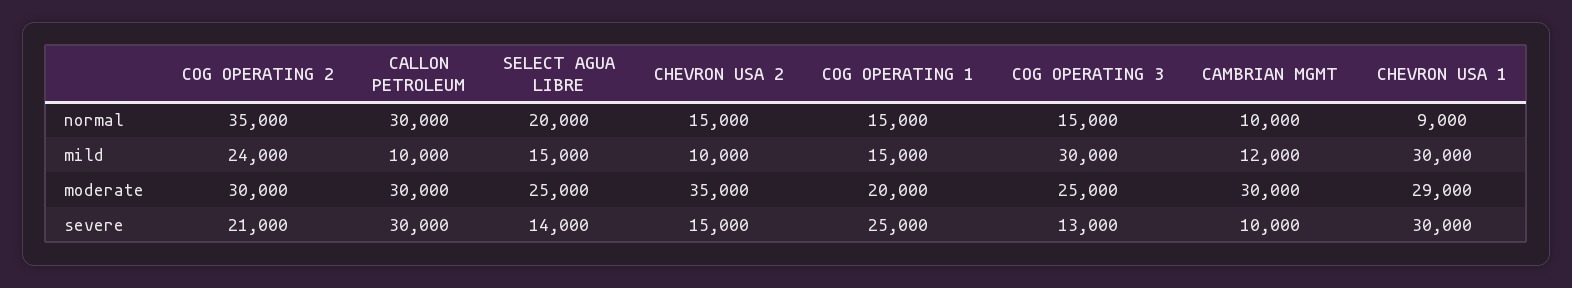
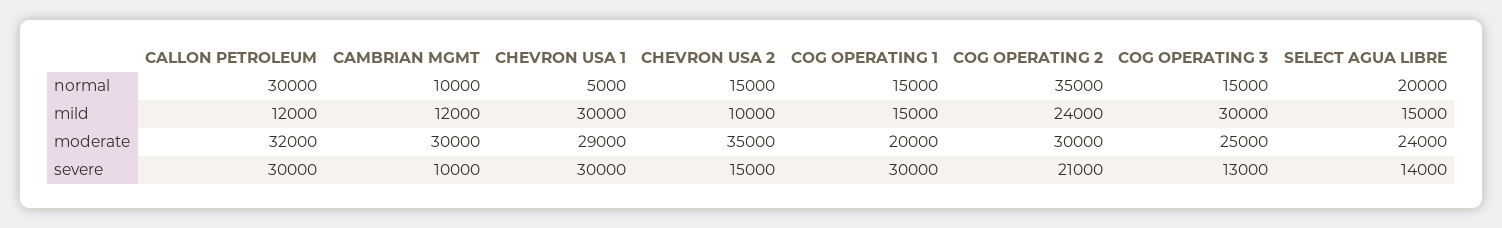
  {
    "COG OPERATING 2": {
      "normal": 35000,
      "mild": 24000,
      "moderate": 30000,
      "severe": 21000
    },
    "CALLON PETROLEUM": {
      "normal": 30000,
-     "mild": 10000,
+     "mild": 12000,
-     "moderate": 30000,
+     "moderate": 32000,
      "severe": 30000
    },
    "SELECT AGUA LIBRE": {
      "normal": 20000,
      "mild": 15000,
-     "moderate": 25000,
+     "moderate": 24000,
      "severe": 14000
    },
    "CHEVRON USA 2": {
      "normal": 15000,
      "mild": 10000,
      "moderate": 35000,
      "severe": 15000
    },
    "COG OPERATING 1": {
      "normal": 15000,
      "mild": 15000,
      "moderate": 20000,
-     "severe": 25000
+     "severe": 30000
    },
    "COG OPERATING 3": {
      "normal": 15000,
      "mild": 30000,
      "moderate": 25000,
      "severe": 13000
    },
    "CAMBRIAN MGMT": {
      "normal": 10000,
      "mild": 12000,
      "moderate": 30000,
      "severe": 10000
    },
    "CHEVRON USA 1": {
-     "normal": 9000,
+     "normal": 5000,
      "mild": 30000,
      "moderate": 29000,
      "severe": 30000
    }
  }

